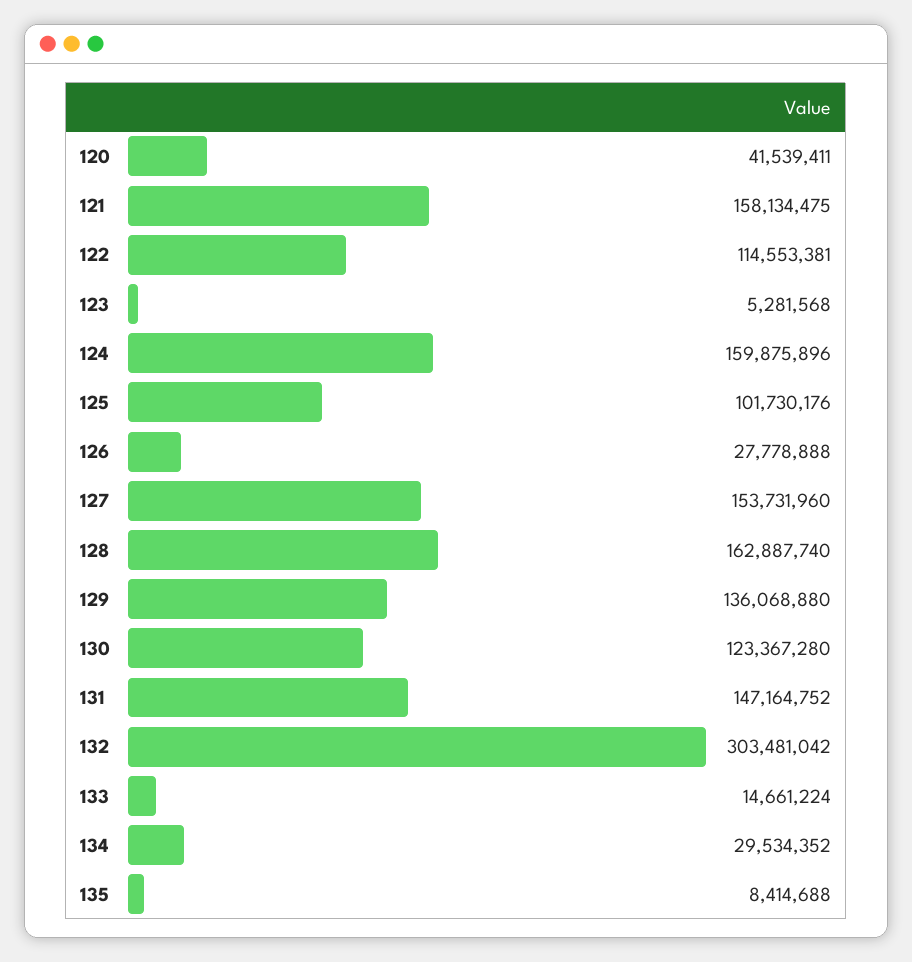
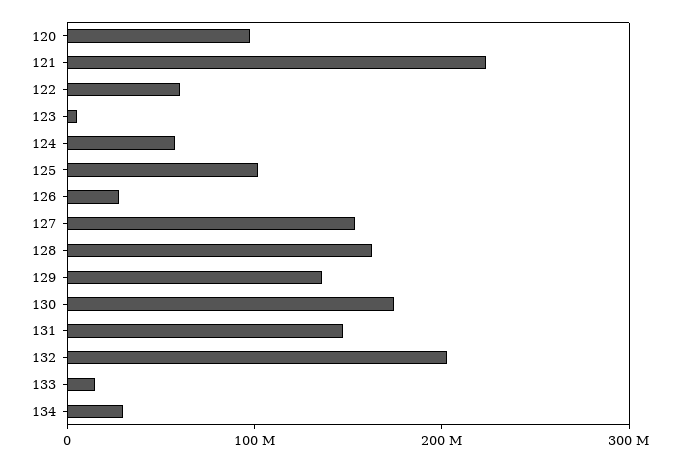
  {
-   "120": 41539411,
+   "120": 100000000,
-   "121": 158134475,
+   "121": 220000000,
-   "122": 114553381,
+   "122": 60000000,
    "123": 5281568,
-   "124": 159875896,
+   "124": 60000000,
    "125": 101730176,
    "126": 27778888,
    "127": 153731960,
    "128": 162887740,
    "129": 136068880,
-   "130": 123367280,
+   "130": 180000000,
    "131": 147164752,
-   "132": 303481042,
+   "132": 200000000,
    "133": 14661224,
-   "134": 29534352,
+   "134": 29534352
-   "135": 8414688
  }

